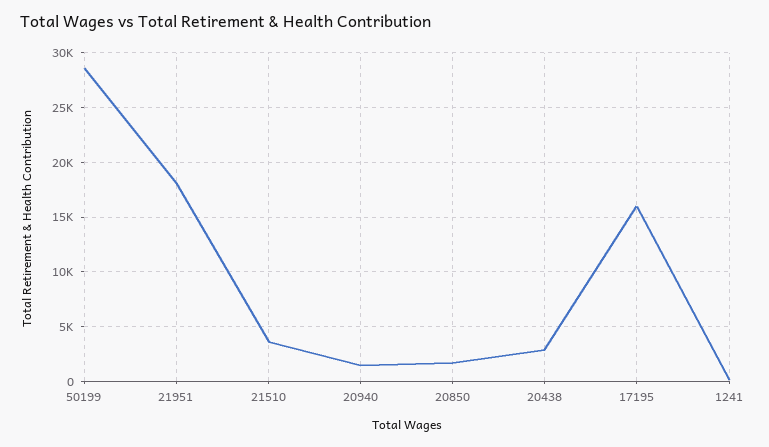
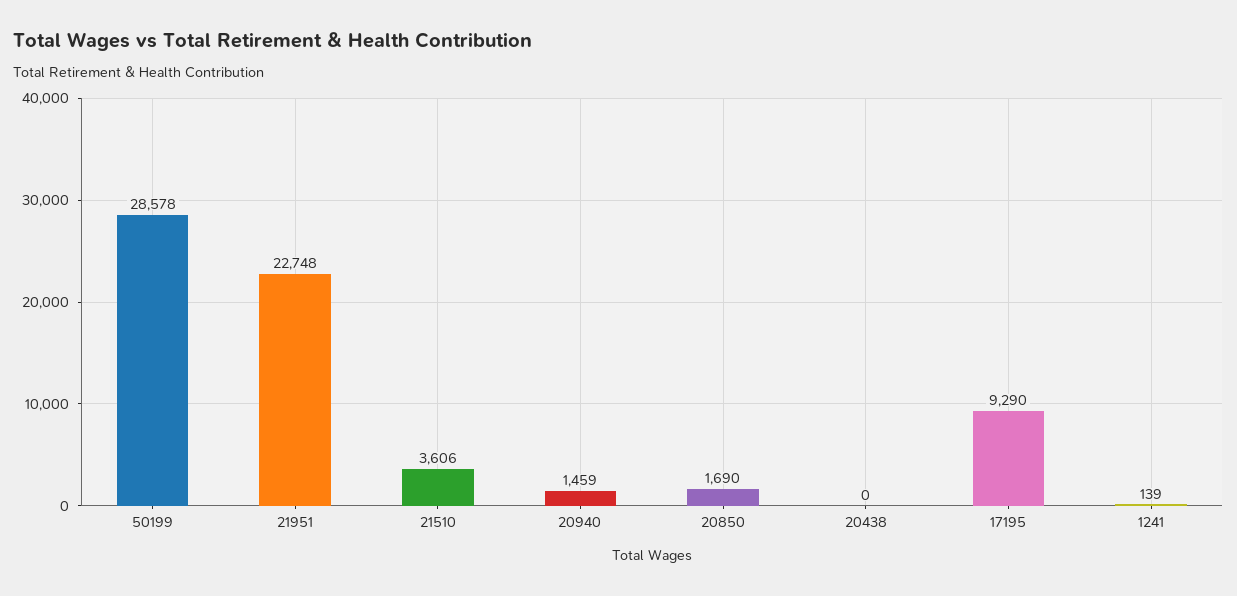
  {
    "50199": 28578,
-   "21951": 18000,
+   "21951": 22748,
    "21510": 3606,
    "20940": 1459,
    "20850": 1690,
-   "20438": 3000,
+   "20438": 0,
-   "17195": 16000,
+   "17195": 9290,
    "1241": 139
  }

